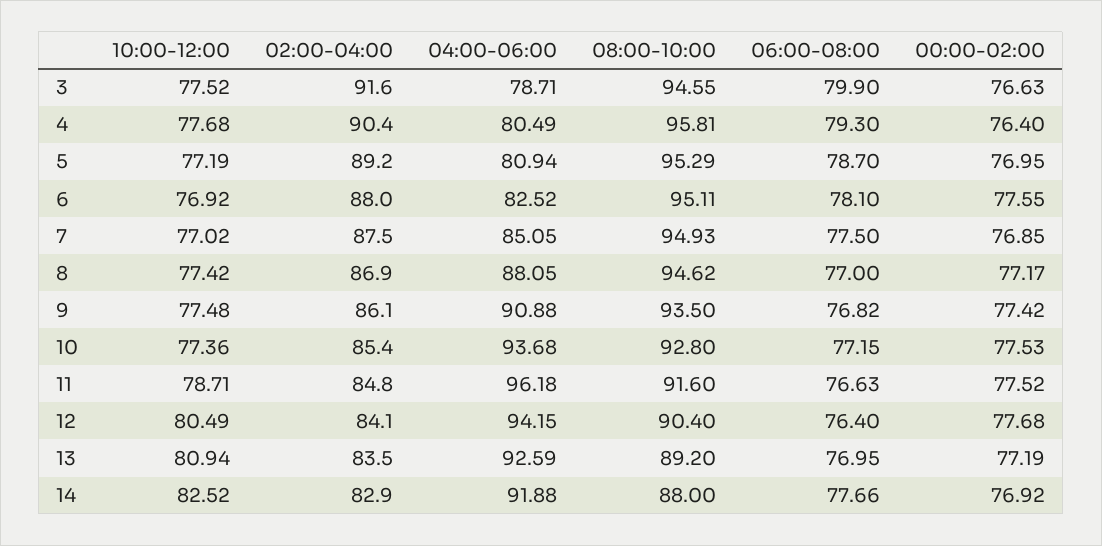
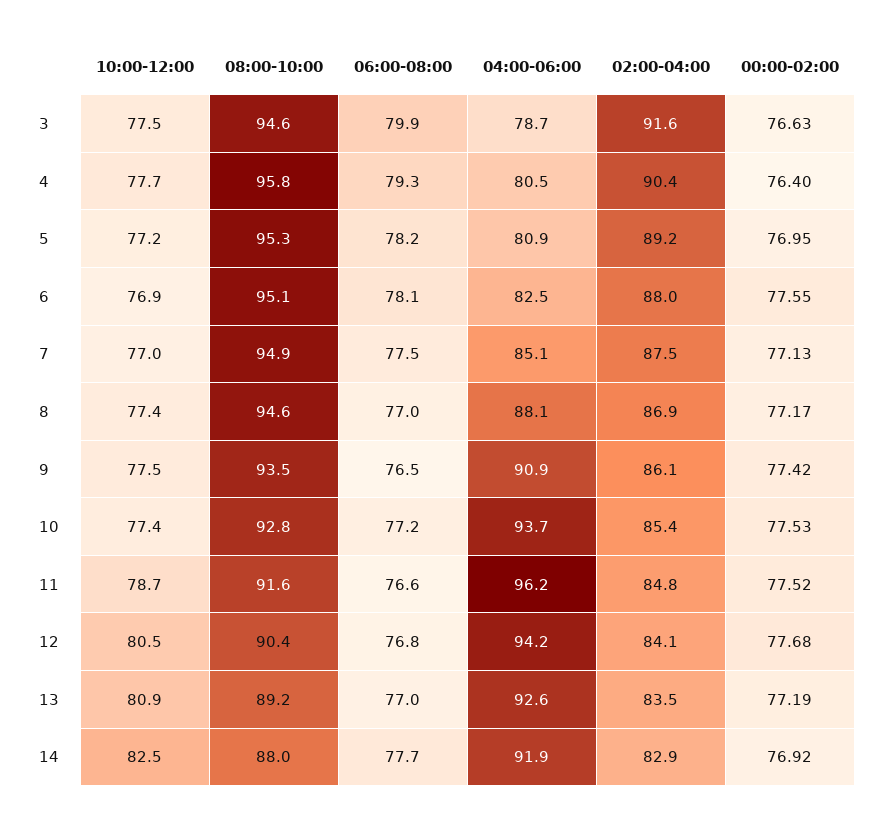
  {
    "10:00-12:00": {
      "3": 77.52,
      "4": 77.68,
      "5": 77.19,
      "6": 76.92,
      "7": 77.02,
      "8": 77.42,
      "9": 77.48,
      "10": 77.36,
      "11": 78.71,
      "12": 80.49,
      "13": 80.94,
      "14": 82.52
    },
    "02:00-04:00": {
      "3": 91.6,
      "4": 90.4,
      "5": 89.2,
      "6": 88,
      "7": 87.5,
      "8": 86.9,
      "9": 86.1,
      "10": 85.4,
      "11": 84.8,
      "12": 84.1,
      "13": 83.5,
      "14": 82.9
    },
    "04:00-06:00": {
      "3": 78.71,
      "4": 80.49,
      "5": 80.94,
      "6": 82.52,
      "7": 85.05,
      "8": 88.05,
      "9": 90.88,
      "10": 93.68,
      "11": 96.18,
      "12": 94.15,
      "13": 92.59,
      "14": 91.88
    },
    "08:00-10:00": {
      "3": 94.55,
      "4": 95.81,
      "5": 95.29,
      "6": 95.11,
      "7": 94.93,
      "8": 94.62,
      "9": 93.5,
      "10": 92.8,
      "11": 91.6,
      "12": 90.4,
      "13": 89.2,
      "14": 88
    },
    "06:00-08:00": {
      "3": 79.9,
      "4": 79.3,
-     "5": 78.7,
+     "5": 78.2,
      "6": 78.1,
      "7": 77.5,
      "8": 77,
-     "9": 76.82,
+     "9": 76.5,
      "10": 77.15,
      "11": 76.63,
-     "12": 76.4,
+     "12": 76.8,
      "13": 76.95,
      "14": 77.66
    },
    "00:00-02:00": {
      "3": 76.63,
      "4": 76.4,
      "5": 76.95,
      "6": 77.55,
-     "7": 76.85,
+     "7": 77.13,
      "8": 77.17,
      "9": 77.42,
      "10": 77.53,
      "11": 77.52,
      "12": 77.68,
      "13": 77.19,
      "14": 76.92
    }
  }

